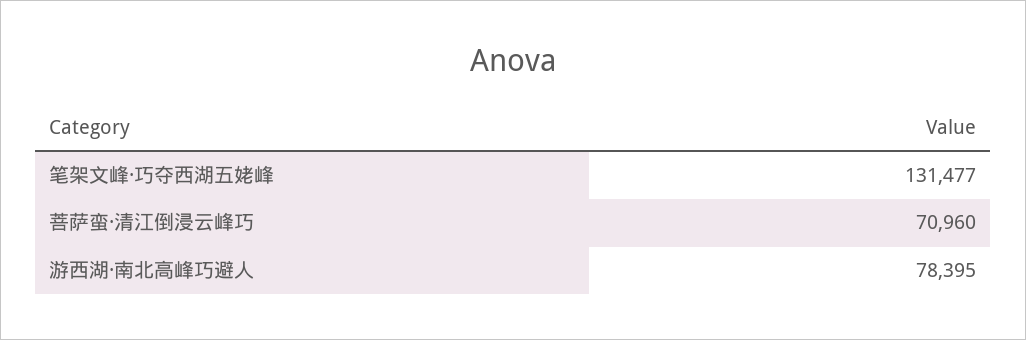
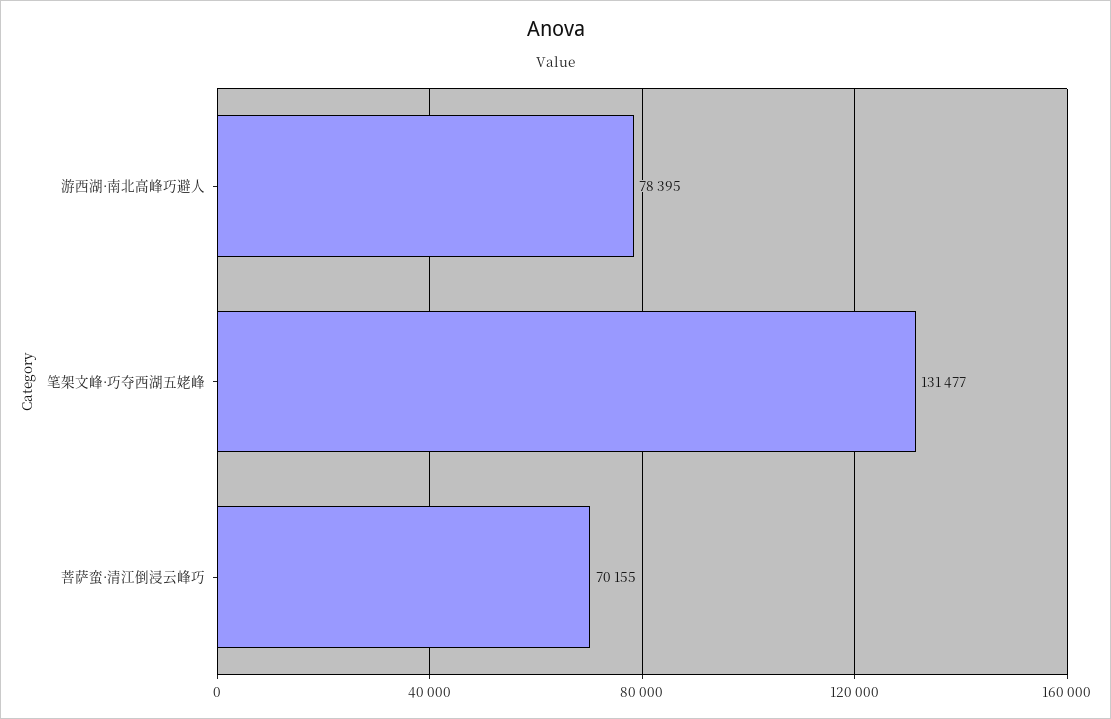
  {
    "笔架文峰·巧夺西湖五姥峰": 131477,
-   "菩萨蛮·清江倒浸云峰巧": 70960,
+   "菩萨蛮·清江倒浸云峰巧": 70155,
    "游西湖·南北高峰巧避人": 78395
  }

